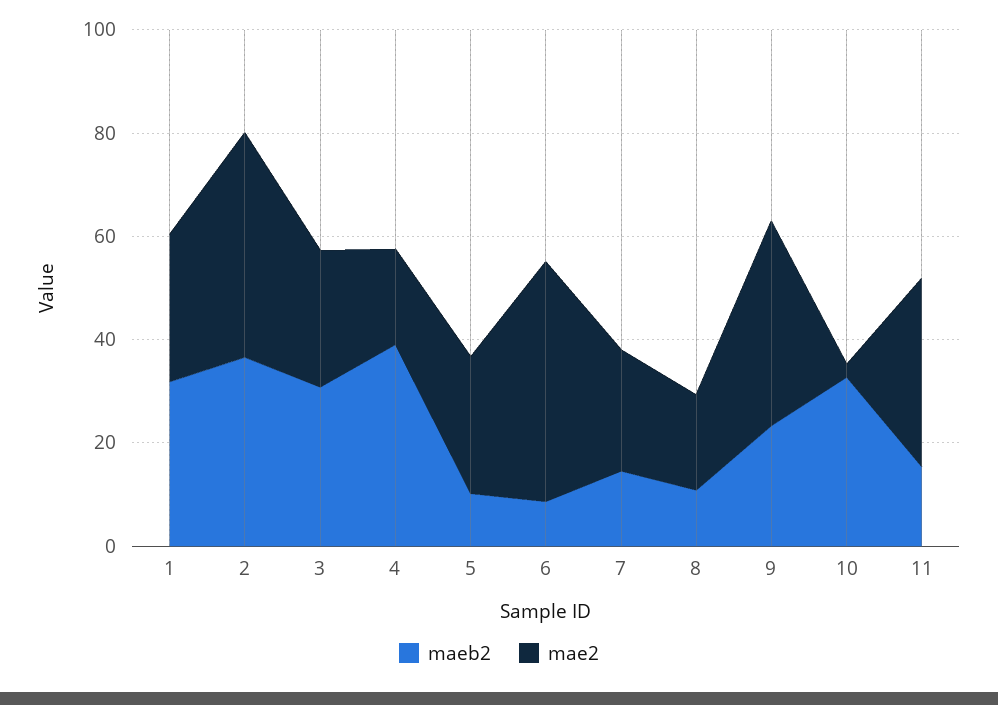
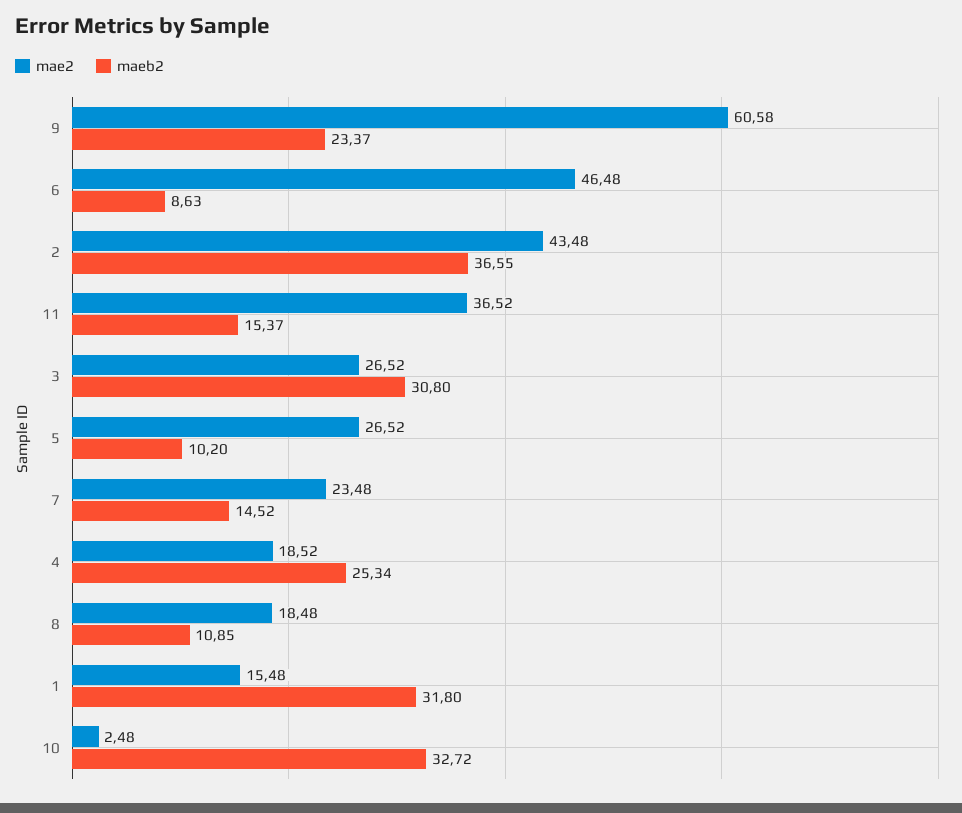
  {
    "maeb2": {
      "1": 31.8,
      "2": 36.55,
      "3": 30.8,
-     "4": 40,
+     "4": 25.34,
      "5": 10.2,
      "6": 8.63,
      "7": 14.52,
      "8": 10.85,
      "9": 23.37,
      "10": 32.72,
      "11": 15.37
    },
    "mae2": {
-     "1": 30,
+     "1": 15.48,
      "2": 43.48,
      "3": 26.52,
      "4": 18.52,
      "5": 26.52,
      "6": 46.48,
      "7": 23.48,
      "8": 18.48,
-     "9": 40,
+     "9": 60.58,
      "10": 2.48,
      "11": 36.52
    }
  }

